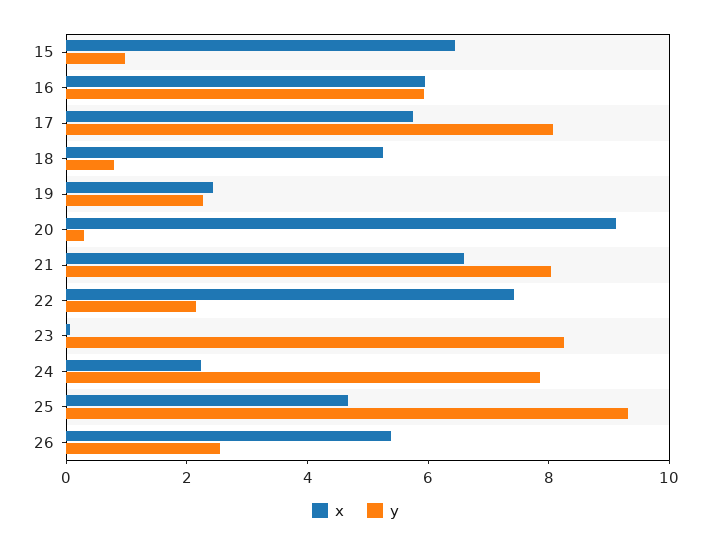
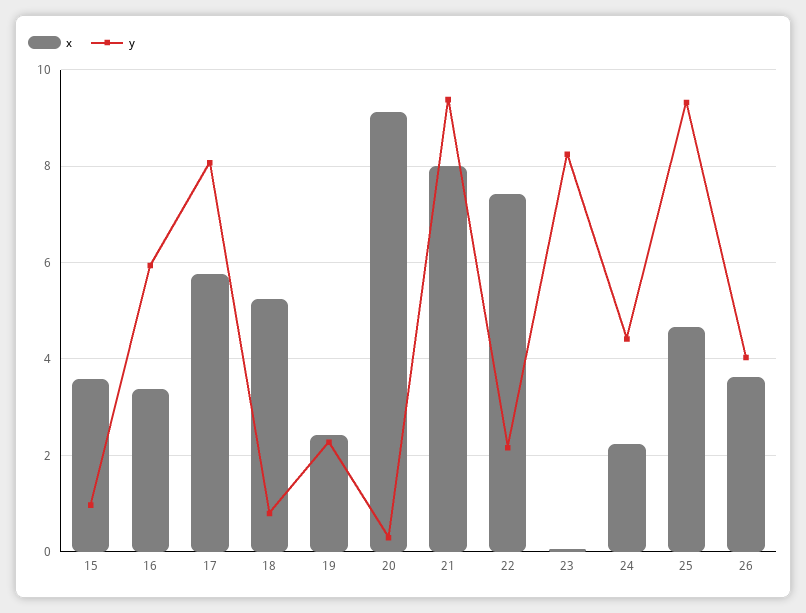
  {
    "x": {
-     "15": 6.5,
+     "15": 3.6,
-     "16": 6,
+     "16": 3.4,
      "17": 5.8,
      "18": 5.2,
      "19": 2.4,
      "20": 9.2,
-     "21": 6.5,
+     "21": 8,
      "22": 7.4,
      "23": 0,
      "24": 2.2,
      "25": 4.6,
-     "26": 5.5
+     "26": 3.6
    },
    "y": {
      "15": 1,
      "16": 6,
      "17": 8,
      "18": 0.8,
      "19": 2.2,
      "20": 0.2,
-     "21": 8,
+     "21": 9.4,
      "22": 2.2,
      "23": 8.2,
-     "24": 8,
+     "24": 4.4,
      "25": 9.4,
-     "26": 2.5
+     "26": 4
    }
  }

